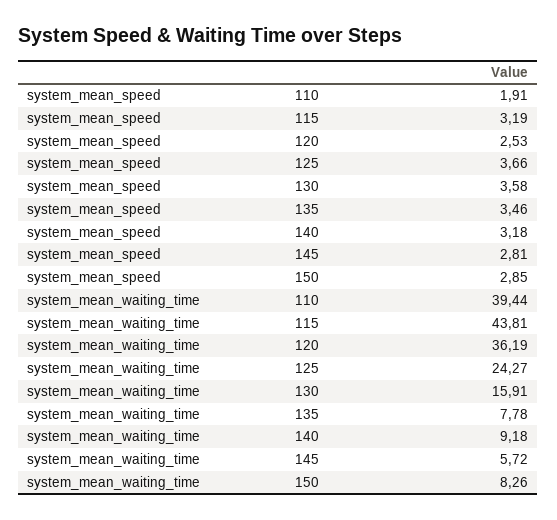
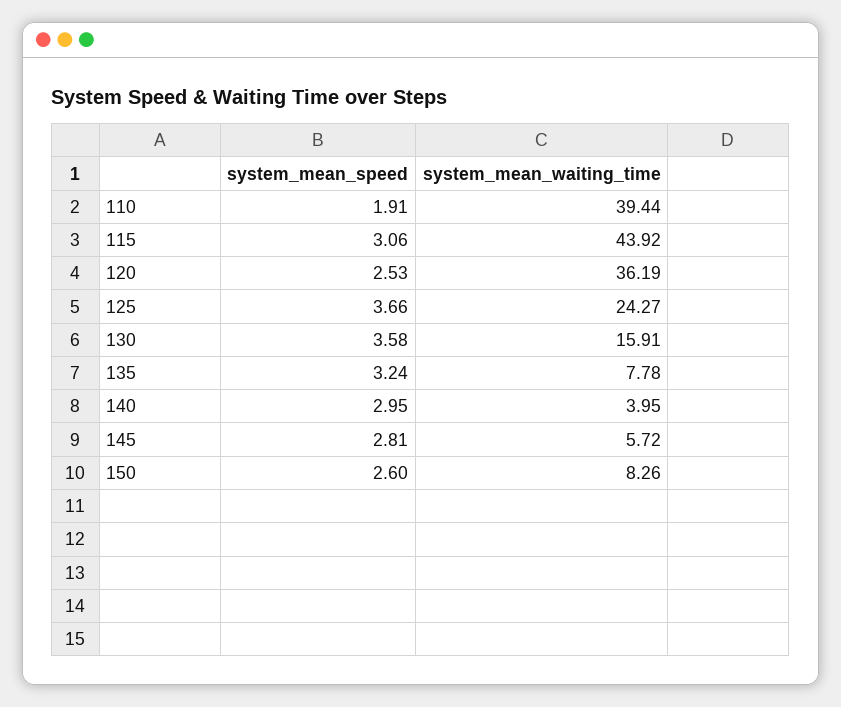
  {
    "system_mean_speed": {
      "110": 1.91,
-     "115": 3.19,
+     "115": 3.06,
      "120": 2.53,
      "125": 3.66,
      "130": 3.58,
-     "135": 3.46,
+     "135": 3.24,
-     "140": 3.18,
+     "140": 2.95,
      "145": 2.81,
-     "150": 2.85
+     "150": 2.6
    },
    "system_mean_waiting_time": {
      "110": 39.44,
-     "115": 43.81,
+     "115": 43.92,
      "120": 36.19,
      "125": 24.27,
      "130": 15.91,
      "135": 7.78,
-     "140": 9.18,
+     "140": 3.95,
      "145": 5.72,
      "150": 8.26
    }
  }

